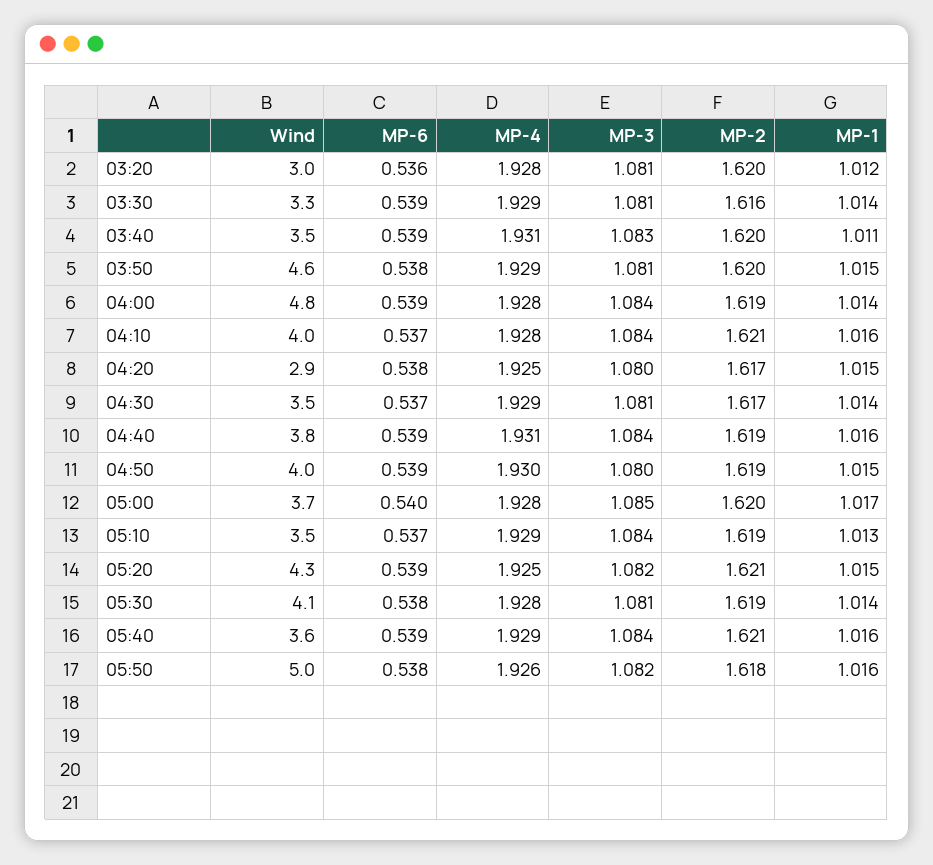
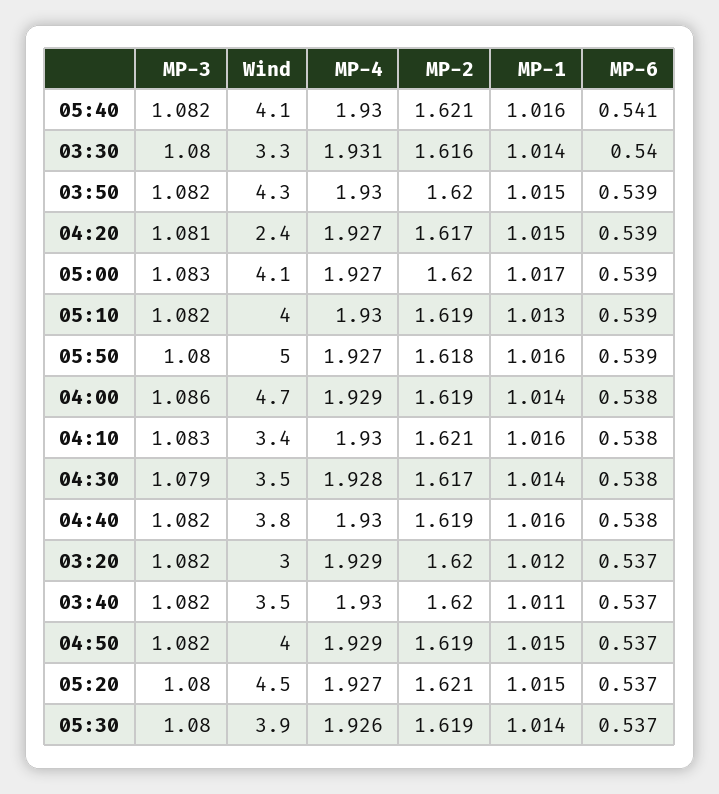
  {
    "Wind": {
      "03:20": 3,
      "03:30": 3.3,
      "03:40": 3.5,
-     "03:50": 4.6,
+     "03:50": 4.3,
-     "04:00": 4.8,
+     "04:00": 4.7,
-     "04:10": 4,
+     "04:10": 3.4,
-     "04:20": 2.9,
+     "04:20": 2.4,
      "04:30": 3.5,
      "04:40": 3.8,
      "04:50": 4,
-     "05:00": 3.7,
+     "05:00": 4.1,
-     "05:10": 3.5,
+     "05:10": 4,
-     "05:20": 4.3,
+     "05:20": 4.5,
-     "05:30": 4.1,
+     "05:30": 3.9,
-     "05:40": 3.6,
+     "05:40": 4.1,
      "05:50": 5
    },
    "MP-6": {
-     "03:20": 0.536,
+     "03:20": 0.537,
-     "03:30": 0.539,
+     "03:30": 0.54,
-     "03:40": 0.539,
+     "03:40": 0.537,
-     "03:50": 0.538,
+     "03:50": 0.539,
-     "04:00": 0.539,
+     "04:00": 0.538,
-     "04:10": 0.537,
+     "04:10": 0.538,
-     "04:20": 0.538,
+     "04:20": 0.539,
-     "04:30": 0.537,
+     "04:30": 0.538,
-     "04:40": 0.539,
+     "04:40": 0.538,
-     "04:50": 0.539,
+     "04:50": 0.537,
-     "05:00": 0.54,
+     "05:00": 0.539,
-     "05:10": 0.537,
+     "05:10": 0.539,
-     "05:20": 0.539,
+     "05:20": 0.537,
-     "05:30": 0.538,
+     "05:30": 0.537,
-     "05:40": 0.539,
+     "05:40": 0.541,
-     "05:50": 0.538
+     "05:50": 0.539
    },
    "MP-4": {
-     "03:20": 1.928,
+     "03:20": 1.929,
-     "03:30": 1.929,
+     "03:30": 1.931,
-     "03:40": 1.931,
+     "03:40": 1.93,
-     "03:50": 1.929,
+     "03:50": 1.93,
-     "04:00": 1.928,
+     "04:00": 1.929,
-     "04:10": 1.928,
+     "04:10": 1.93,
-     "04:20": 1.925,
+     "04:20": 1.927,
-     "04:30": 1.929,
+     "04:30": 1.928,
-     "04:40": 1.931,
+     "04:40": 1.93,
-     "04:50": 1.93,
+     "04:50": 1.929,
-     "05:00": 1.928,
+     "05:00": 1.927,
-     "05:10": 1.929,
+     "05:10": 1.93,
-     "05:20": 1.925,
+     "05:20": 1.927,
-     "05:30": 1.928,
+     "05:30": 1.926,
-     "05:40": 1.929,
+     "05:40": 1.93,
-     "05:50": 1.926
+     "05:50": 1.927
    },
    "MP-3": {
-     "03:20": 1.081,
+     "03:20": 1.082,
-     "03:30": 1.081,
+     "03:30": 1.08,
-     "03:40": 1.083,
+     "03:40": 1.082,
-     "03:50": 1.081,
+     "03:50": 1.082,
-     "04:00": 1.084,
+     "04:00": 1.086,
-     "04:10": 1.084,
+     "04:10": 1.083,
-     "04:20": 1.08,
+     "04:20": 1.081,
-     "04:30": 1.081,
+     "04:30": 1.079,
-     "04:40": 1.084,
+     "04:40": 1.082,
-     "04:50": 1.08,
+     "04:50": 1.082,
-     "05:00": 1.085,
+     "05:00": 1.083,
-     "05:10": 1.084,
+     "05:10": 1.082,
-     "05:20": 1.082,
+     "05:20": 1.08,
-     "05:30": 1.081,
+     "05:30": 1.08,
-     "05:40": 1.084,
+     "05:40": 1.082,
-     "05:50": 1.082
+     "05:50": 1.08
    },
    "MP-2": {
      "03:20": 1.62,
      "03:30": 1.616,
      "03:40": 1.62,
      "03:50": 1.62,
      "04:00": 1.619,
      "04:10": 1.621,
      "04:20": 1.617,
      "04:30": 1.617,
      "04:40": 1.619,
      "04:50": 1.619,
      "05:00": 1.62,
      "05:10": 1.619,
      "05:20": 1.621,
      "05:30": 1.619,
      "05:40": 1.621,
      "05:50": 1.618
    },
    "MP-1": {
      "03:20": 1.012,
      "03:30": 1.014,
      "03:40": 1.011,
      "03:50": 1.015,
      "04:00": 1.014,
      "04:10": 1.016,
      "04:20": 1.015,
      "04:30": 1.014,
      "04:40": 1.016,
      "04:50": 1.015,
      "05:00": 1.017,
      "05:10": 1.013,
      "05:20": 1.015,
      "05:30": 1.014,
      "05:40": 1.016,
      "05:50": 1.016
    }
  }

